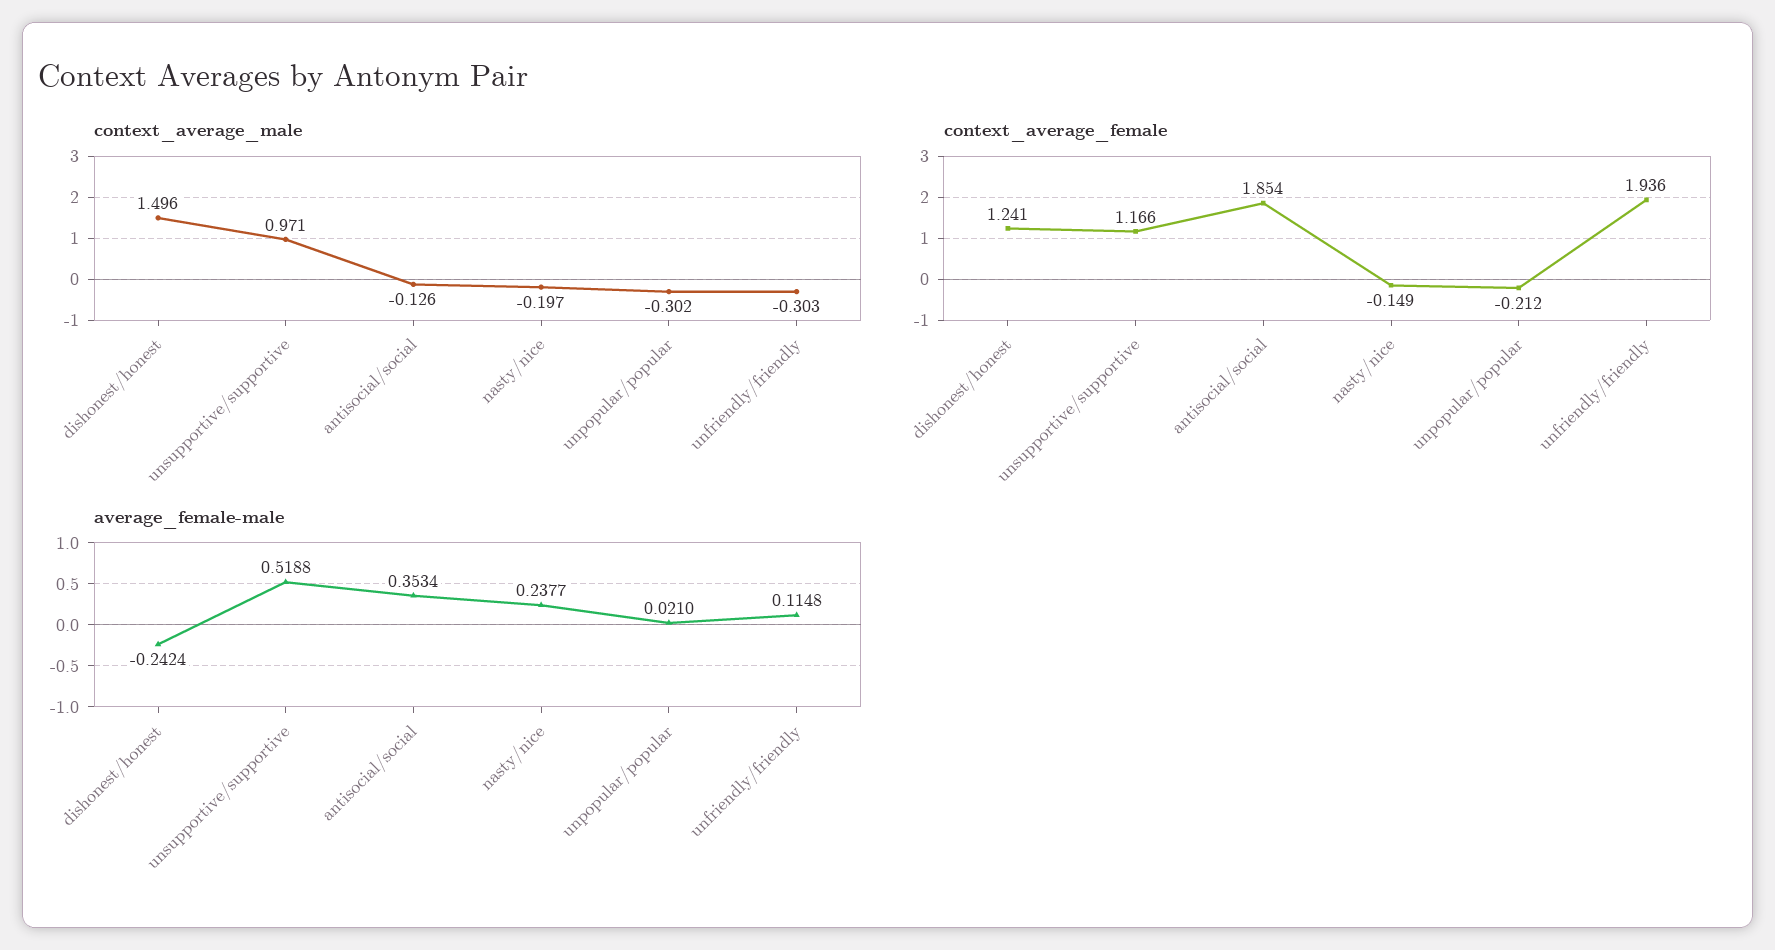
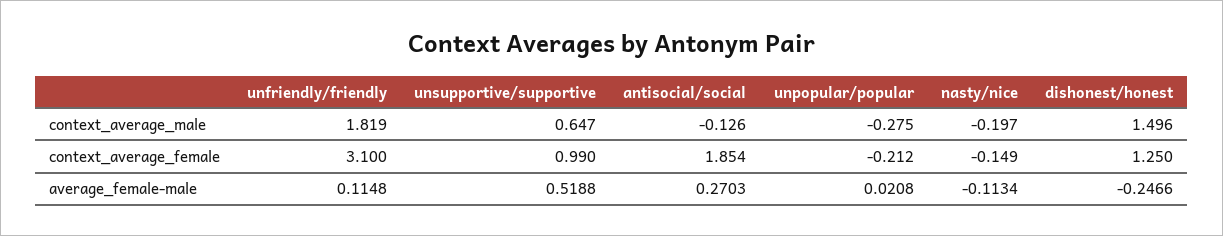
  {
    "context_average_male": {
      "dishonest/honest": 1.496,
-     "unsupportive/supportive": 0.971,
+     "unsupportive/supportive": 0.647,
      "antisocial/social": -0.126,
      "nasty/nice": -0.197,
-     "unpopular/popular": -0.302,
+     "unpopular/popular": -0.275,
-     "unfriendly/friendly": -0.303
+     "unfriendly/friendly": 1.819
    },
    "context_average_female": {
-     "dishonest/honest": 1.241,
+     "dishonest/honest": 1.25,
-     "unsupportive/supportive": 1.166,
+     "unsupportive/supportive": 0.99,
      "antisocial/social": 1.854,
      "nasty/nice": -0.149,
      "unpopular/popular": -0.212,
-     "unfriendly/friendly": 1.936
+     "unfriendly/friendly": 3.1
    },
    "average_female-male": {
-     "dishonest/honest": -0.2424,
+     "dishonest/honest": -0.2466,
      "unsupportive/supportive": 0.5188,
-     "antisocial/social": 0.3534,
+     "antisocial/social": 0.2703,
-     "nasty/nice": 0.2377,
+     "nasty/nice": -0.1134,
-     "unpopular/popular": 0.021,
+     "unpopular/popular": 0.0208,
      "unfriendly/friendly": 0.1148
    }
  }

